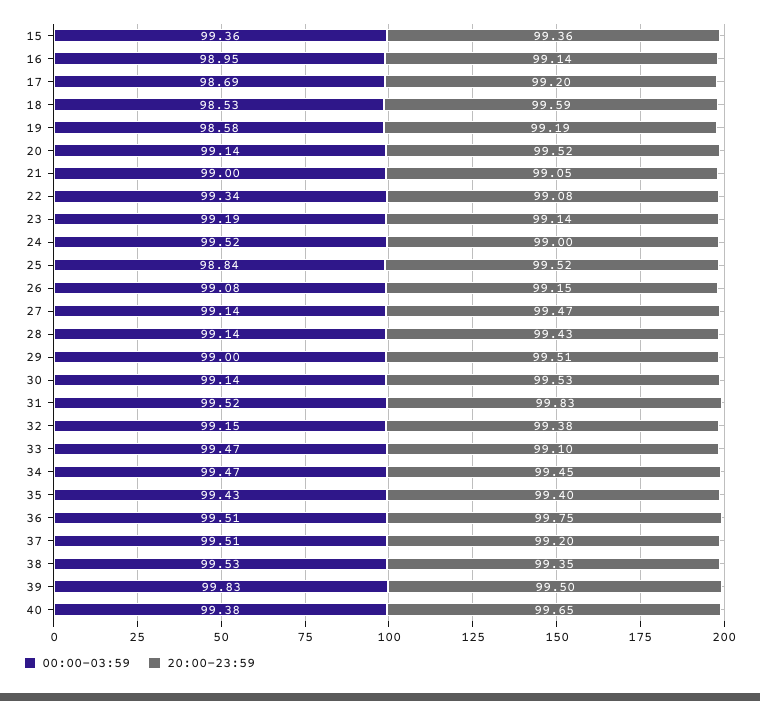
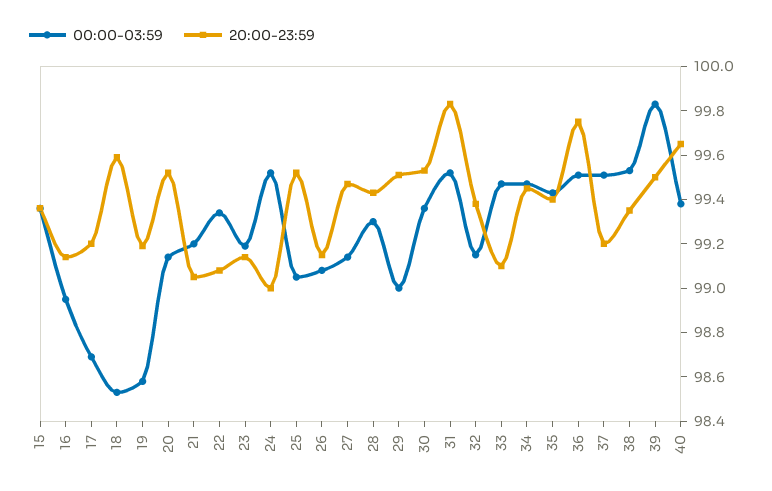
  {
    "00:00-03:59": {
      "15": 99.36,
      "16": 98.95,
      "17": 98.69,
      "18": 98.53,
      "19": 98.58,
      "20": 99.14,
-     "21": 99,
+     "21": 99.2,
      "22": 99.34,
      "23": 99.19,
      "24": 99.52,
-     "25": 98.84,
+     "25": 99.05,
      "26": 99.08,
      "27": 99.14,
-     "28": 99.14,
+     "28": 99.3,
      "29": 99,
-     "30": 99.14,
+     "30": 99.35,
      "31": 99.52,
      "32": 99.15,
      "33": 99.47,
      "34": 99.47,
      "35": 99.43,
      "36": 99.51,
      "37": 99.51,
      "38": 99.53,
      "39": 99.83,
      "40": 99.38
    },
    "20:00-23:59": {
      "15": 99.36,
      "16": 99.14,
      "17": 99.2,
      "18": 99.59,
      "19": 99.19,
      "20": 99.52,
      "21": 99.05,
      "22": 99.08,
      "23": 99.14,
      "24": 99,
      "25": 99.52,
      "26": 99.15,
      "27": 99.47,
      "28": 99.43,
      "29": 99.51,
      "30": 99.53,
      "31": 99.83,
      "32": 99.38,
      "33": 99.1,
      "34": 99.45,
      "35": 99.4,
      "36": 99.75,
      "37": 99.2,
      "38": 99.35,
      "39": 99.5,
      "40": 99.65
    }
  }

